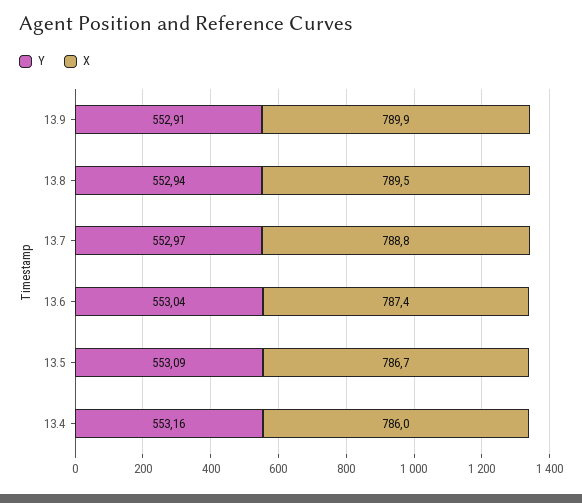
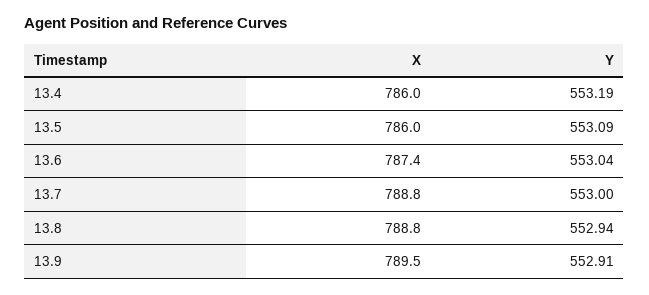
  {
    "Y": {
      "13.9": 552.91,
      "13.8": 552.94,
-     "13.7": 552.97,
+     "13.7": 553,
      "13.6": 553.04,
      "13.5": 553.09,
-     "13.4": 553.16
+     "13.4": 553.19
    },
    "X": {
-     "13.9": 789.9,
+     "13.9": 789.5,
-     "13.8": 789.5,
+     "13.8": 788.8,
      "13.7": 788.8,
      "13.6": 787.4,
-     "13.5": 786.7,
+     "13.5": 786,
      "13.4": 786
    }
  }

